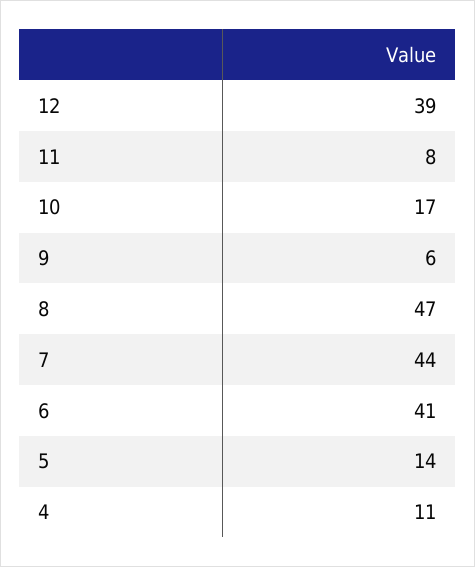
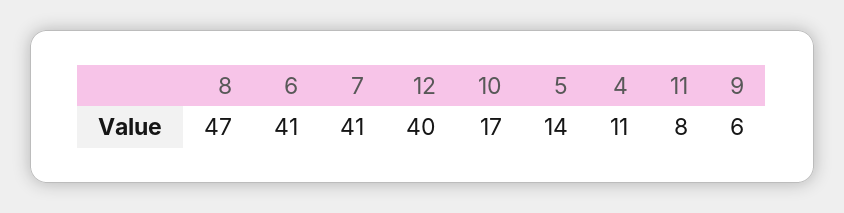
  {
-   "12": 39,
+   "12": 40,
    "11": 8,
    "10": 17,
    "9": 6,
    "8": 47,
-   "7": 44,
+   "7": 41,
    "6": 41,
    "5": 14,
    "4": 11
  }

